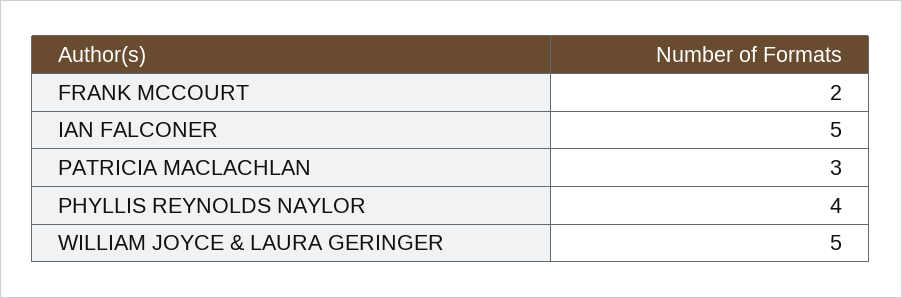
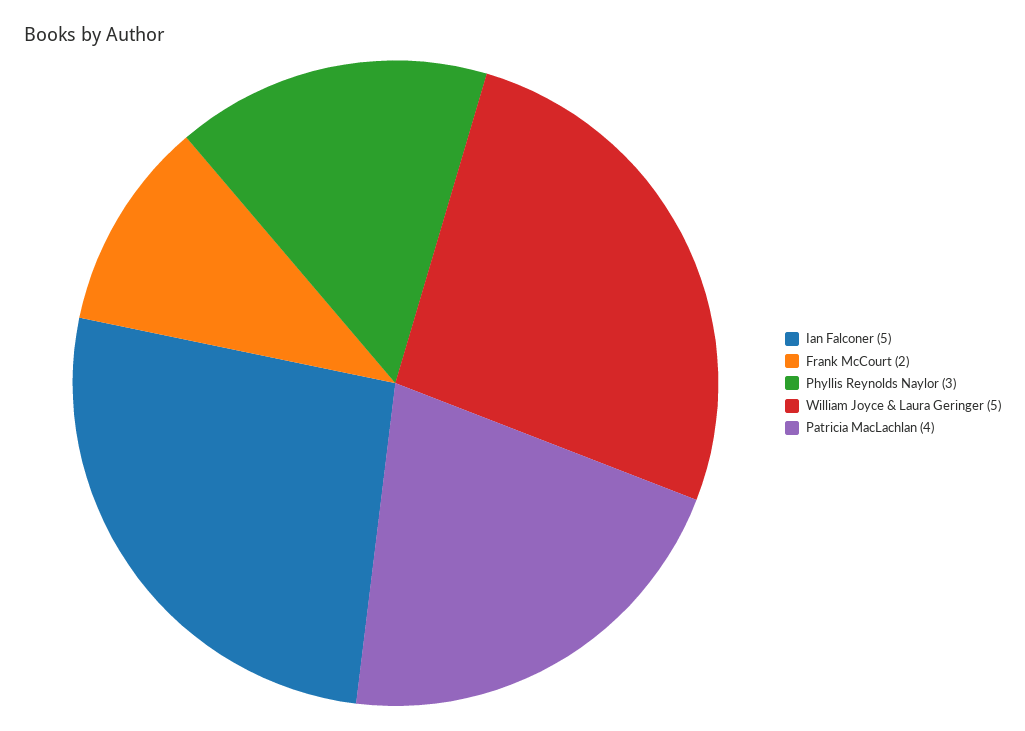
  {
    "FRANK MCCOURT": 2,
    "IAN FALCONER": 5,
-   "PATRICIA MACLACHLAN": 3,
+   "PATRICIA MACLACHLAN": 4,
-   "PHYLLIS REYNOLDS NAYLOR": 4,
+   "PHYLLIS REYNOLDS NAYLOR": 3,
    "WILLIAM JOYCE & LAURA GERINGER": 5
  }

